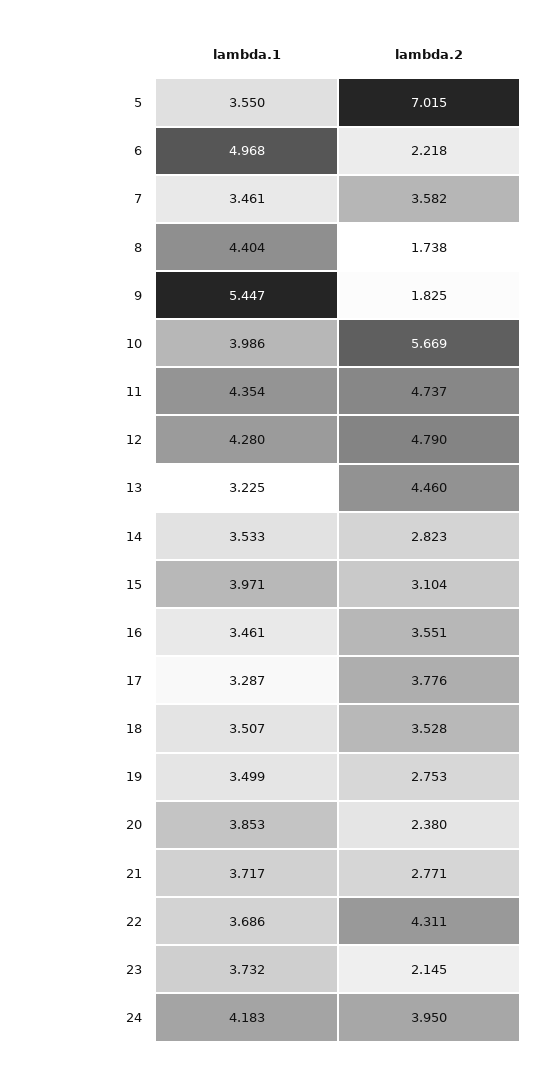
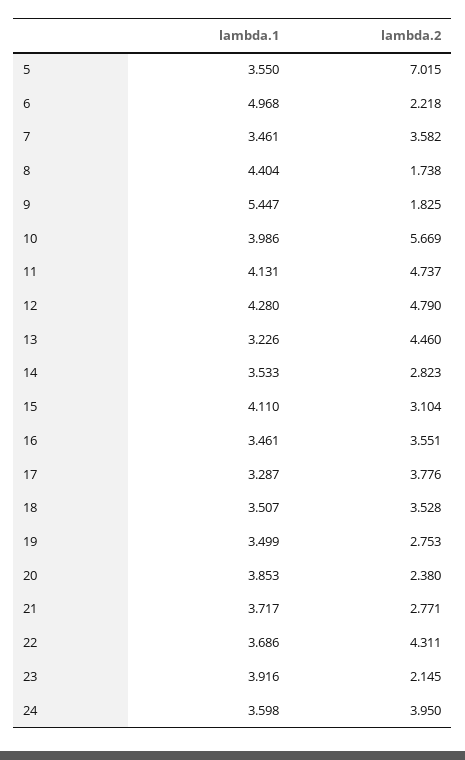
  {
    "lambda.1": {
      "5": 3.55,
      "6": 4.968,
      "7": 3.461,
      "8": 4.404,
      "9": 5.447,
      "10": 3.986,
-     "11": 4.354,
+     "11": 4.131,
      "12": 4.28,
-     "13": 3.225,
+     "13": 3.226,
      "14": 3.533,
-     "15": 3.971,
+     "15": 4.11,
      "16": 3.461,
      "17": 3.287,
      "18": 3.507,
      "19": 3.499,
      "20": 3.853,
      "21": 3.717,
      "22": 3.686,
-     "23": 3.732,
+     "23": 3.916,
-     "24": 4.183
+     "24": 3.598
    },
    "lambda.2": {
      "5": 7.015,
      "6": 2.218,
      "7": 3.582,
      "8": 1.738,
      "9": 1.825,
      "10": 5.669,
      "11": 4.737,
      "12": 4.79,
      "13": 4.46,
      "14": 2.823,
      "15": 3.104,
      "16": 3.551,
      "17": 3.776,
      "18": 3.528,
      "19": 2.753,
      "20": 2.38,
      "21": 2.771,
      "22": 4.311,
      "23": 2.145,
      "24": 3.95
    }
  }

